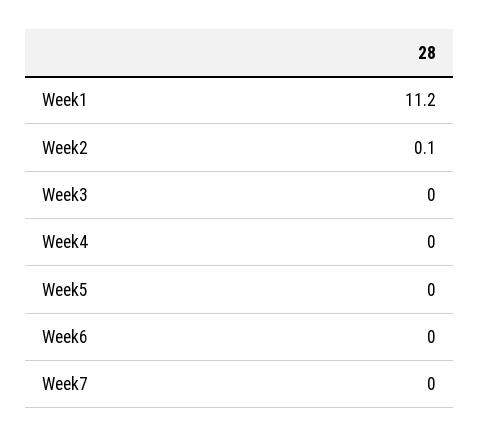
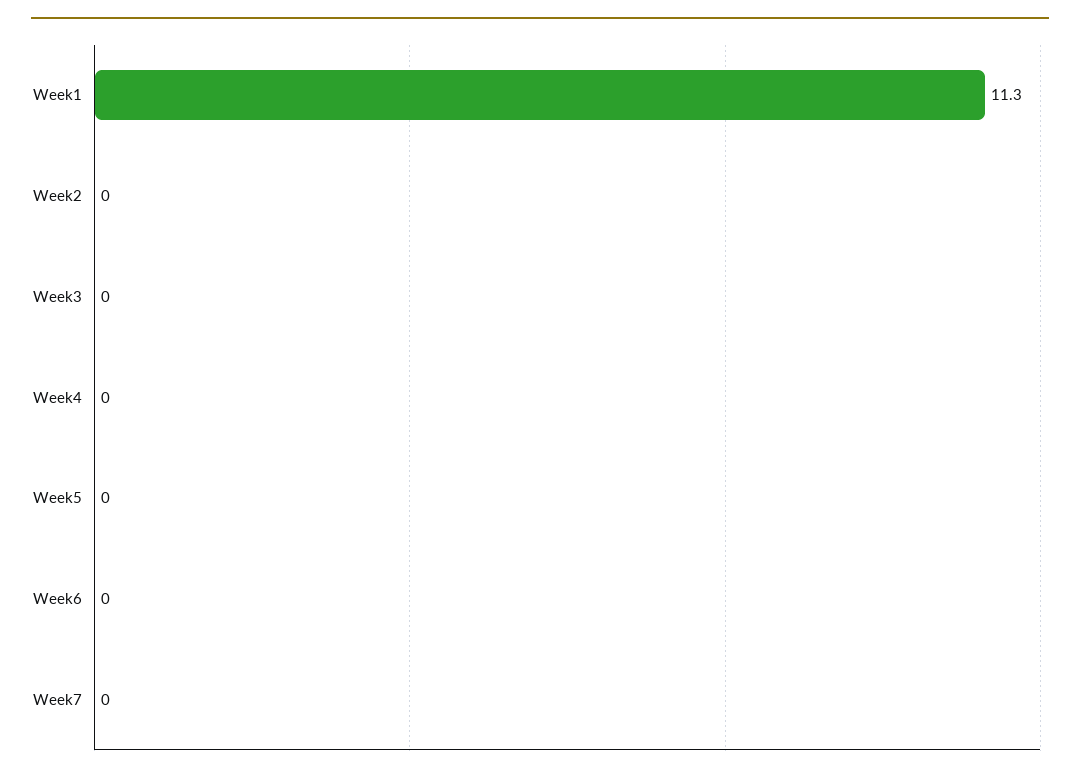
  {
-   "Week1": 11.2,
+   "Week1": 11.3,
-   "Week2": 0.1,
+   "Week2": 0,
    "Week3": 0,
    "Week4": 0,
    "Week5": 0,
    "Week6": 0,
    "Week7": 0
  }

